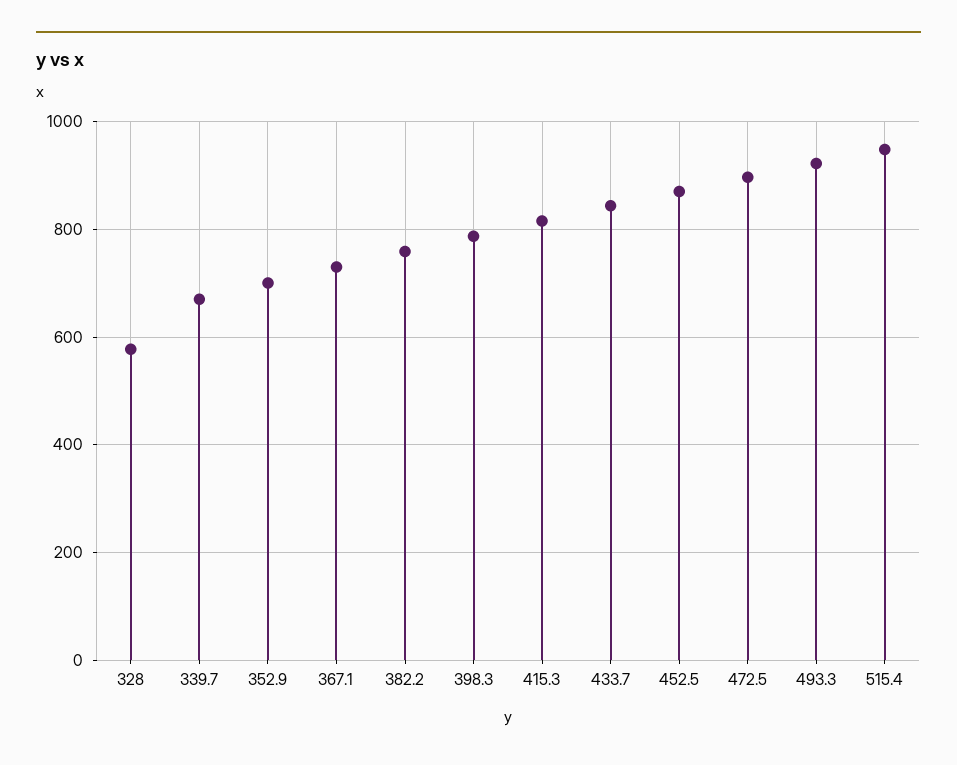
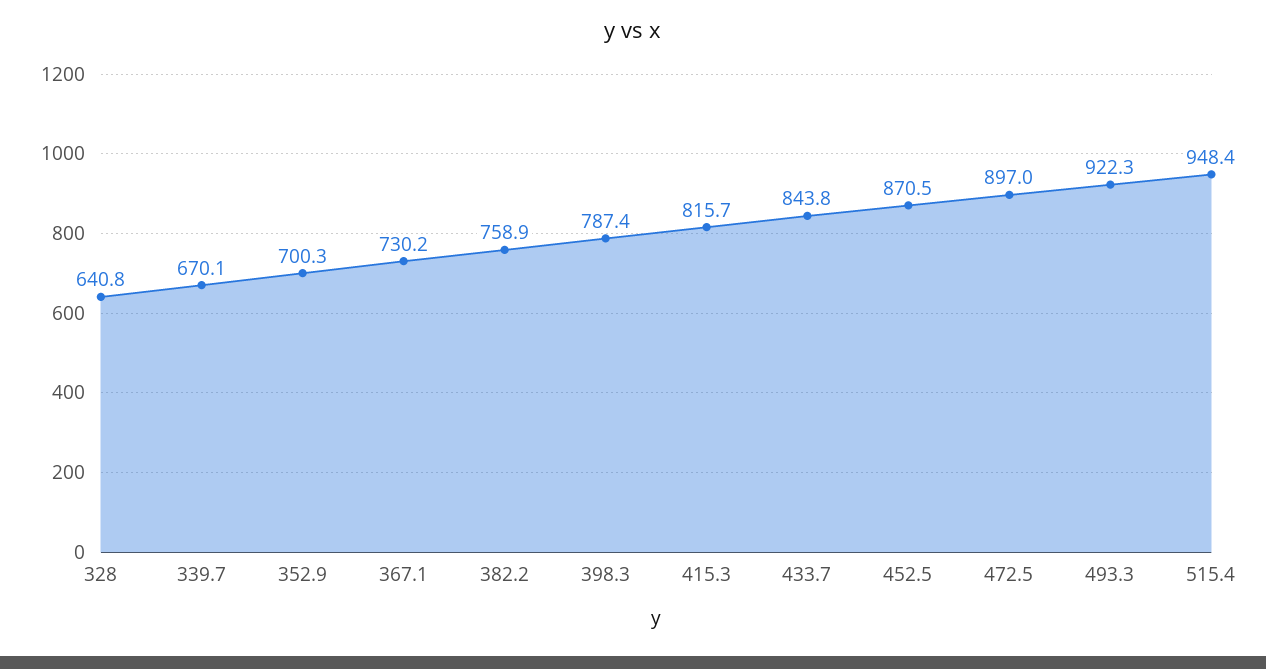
  {
-   "328": 580,
+   "328": 640.8,
    "339.7": 670.1,
    "352.9": 700.3,
    "367.1": 730.2,
    "382.2": 758.9,
    "398.3": 787.4,
    "415.3": 815.7,
    "433.7": 843.8,
    "452.5": 870.5,
    "472.5": 897,
    "493.3": 922.3,
    "515.4": 948.4
  }

